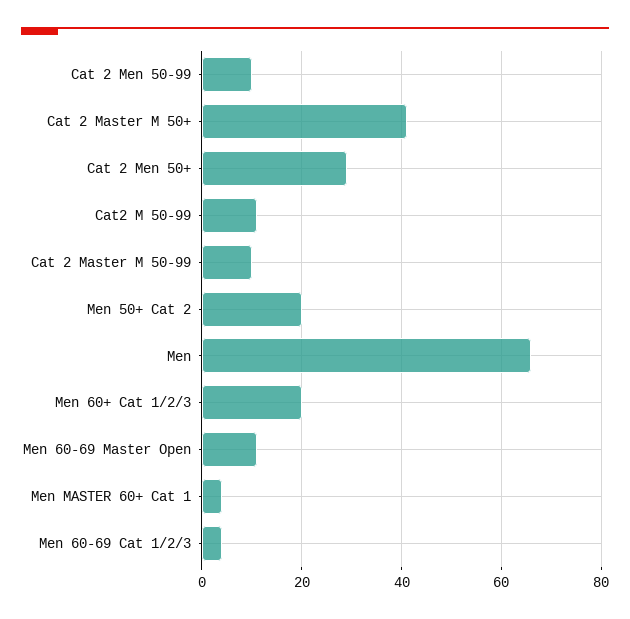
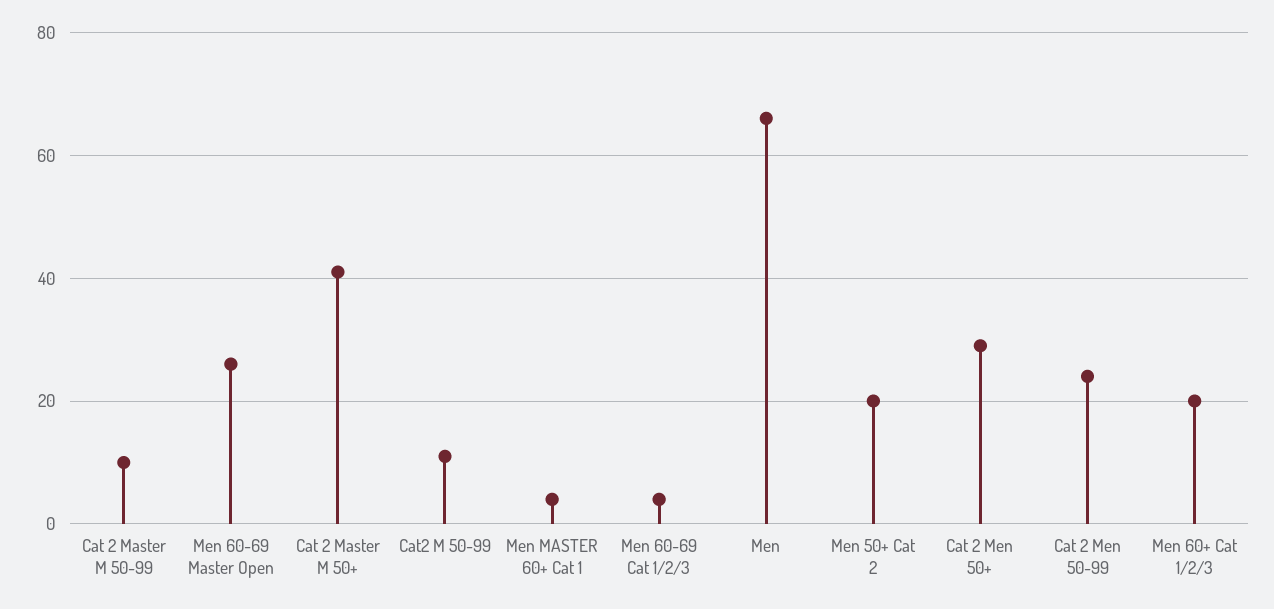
  {
-   "Cat 2 Men 50-99": 10,
+   "Cat 2 Men 50-99": 25,
    "Cat 2 Master M 50+": 40,
    "Cat 2 Men 50+": 30,
    "Cat2 M 50-99": 10,
    "Cat 2 Master M 50-99": 10,
    "Men 50+ Cat 2": 20,
    "Men": 65,
    "Men 60+ Cat 1/2/3": 20,
-   "Men 60-69 Master Open": 10,
+   "Men 60-69 Master Open": 25,
    "Men MASTER 60+ Cat 1": 5,
    "Men 60-69 Cat 1/2/3": 5
  }

